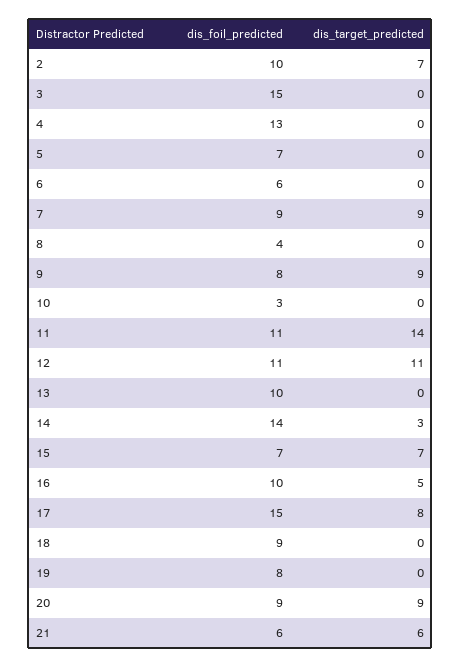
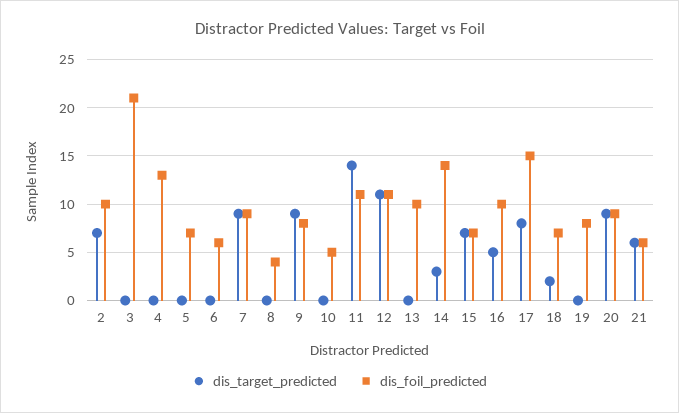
  {
    "dis_foil_predicted": {
      "2": 10,
-     "3": 15,
+     "3": 21,
      "4": 13,
      "5": 7,
      "6": 6,
      "7": 9,
      "8": 4,
      "9": 8,
-     "10": 3,
+     "10": 5,
      "11": 11,
      "12": 11,
      "13": 10,
      "14": 14,
      "15": 7,
      "16": 10,
      "17": 15,
-     "18": 9,
+     "18": 7,
      "19": 8,
      "20": 9,
      "21": 6
    },
    "dis_target_predicted": {
      "2": 7,
      "3": 0,
      "4": 0,
      "5": 0,
      "6": 0,
      "7": 9,
      "8": 0,
      "9": 9,
      "10": 0,
      "11": 14,
      "12": 11,
      "13": 0,
      "14": 3,
      "15": 7,
      "16": 5,
      "17": 8,
-     "18": 0,
+     "18": 2,
      "19": 0,
      "20": 9,
      "21": 6
    }
  }

